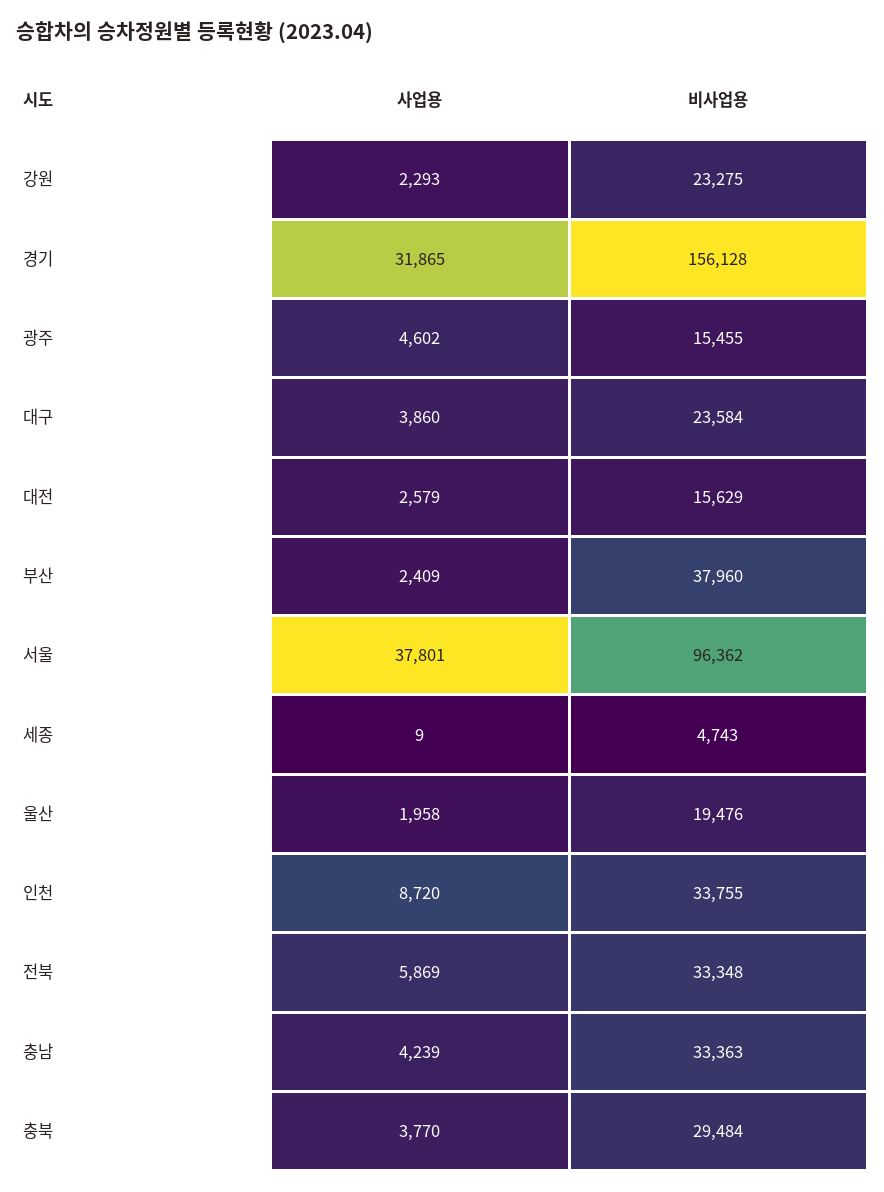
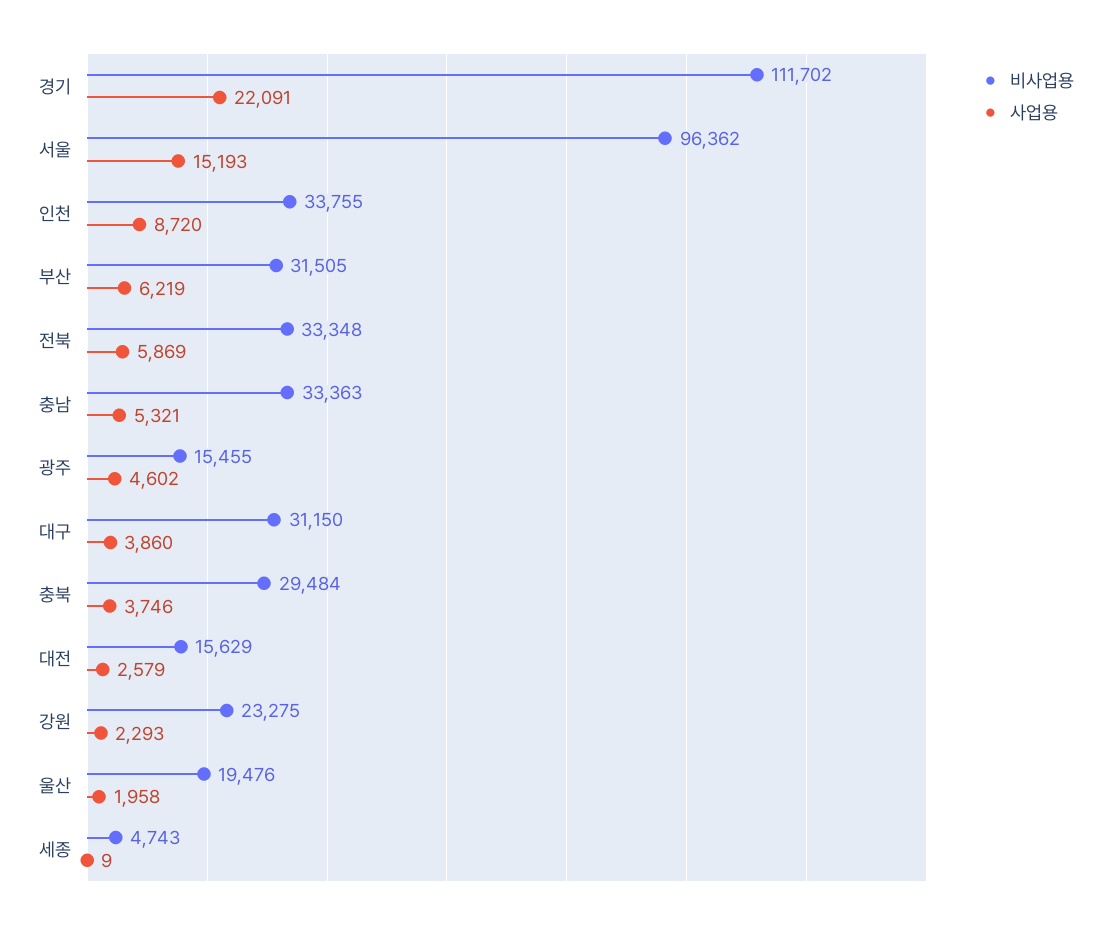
  {
    "사업용": {
      "강원": 2293,
-     "경기": 31865,
+     "경기": 22091,
      "광주": 4602,
      "대구": 3860,
      "대전": 2579,
-     "부산": 2409,
+     "부산": 6219,
-     "서울": 37801,
+     "서울": 15193,
      "세종": 9,
      "울산": 1958,
      "인천": 8720,
      "전북": 5869,
-     "충남": 4239,
+     "충남": 5321,
-     "충북": 3770
+     "충북": 3746
    },
    "비사업용": {
      "강원": 23275,
-     "경기": 156128,
+     "경기": 111702,
      "광주": 15455,
-     "대구": 23584,
+     "대구": 31150,
      "대전": 15629,
-     "부산": 37960,
+     "부산": 31505,
      "서울": 96362,
      "세종": 4743,
      "울산": 19476,
      "인천": 33755,
      "전북": 33348,
      "충남": 33363,
      "충북": 29484
    }
  }

